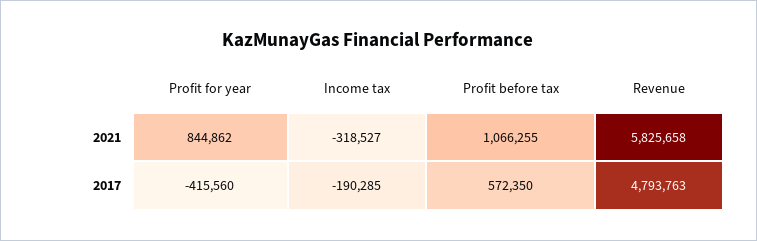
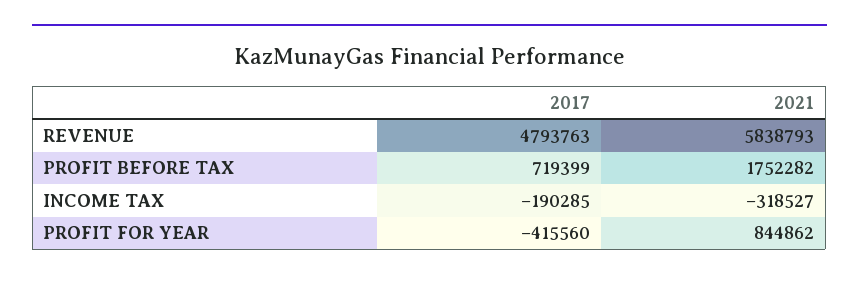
  {
    "Profit for year": {
      "2021": 844862,
      "2017": -415560
    },
    "Income tax": {
      "2021": -318527,
      "2017": -190285
    },
    "Profit before tax": {
-     "2021": 1066255,
+     "2021": 1752282,
-     "2017": 572350
+     "2017": 719399
    },
    "Revenue": {
-     "2021": 5825658,
+     "2021": 5838793,
      "2017": 4793763
    }
  }

